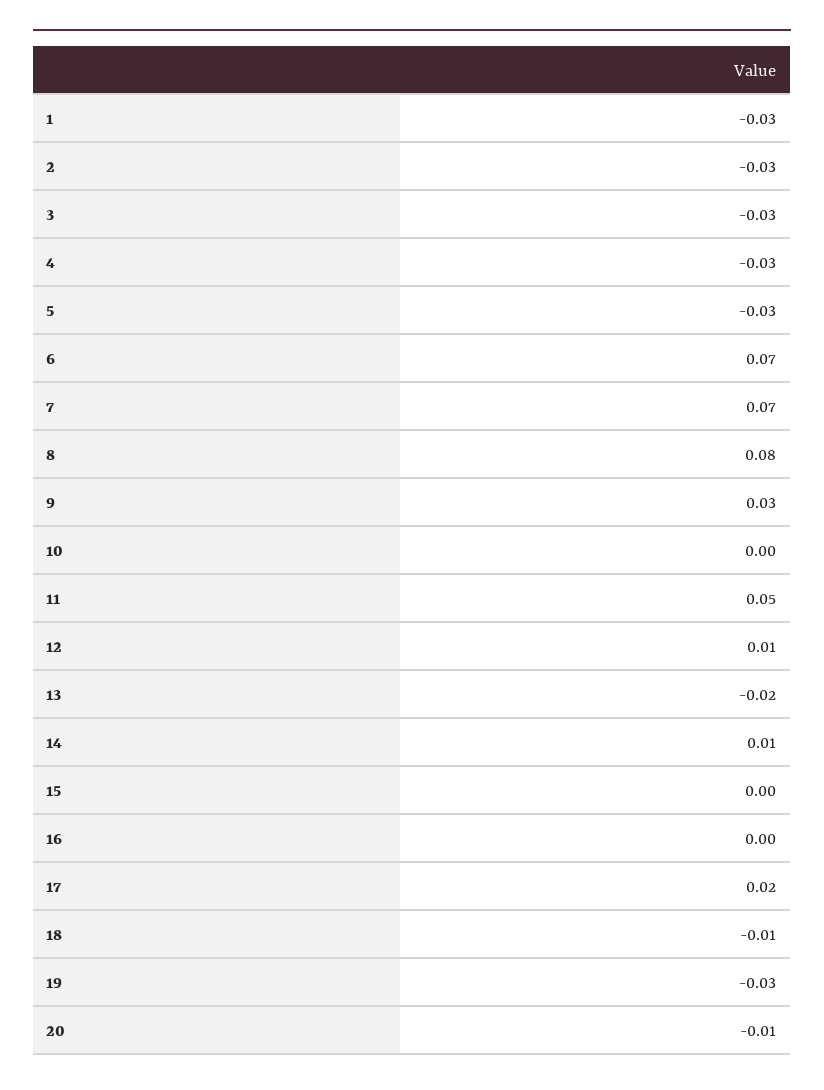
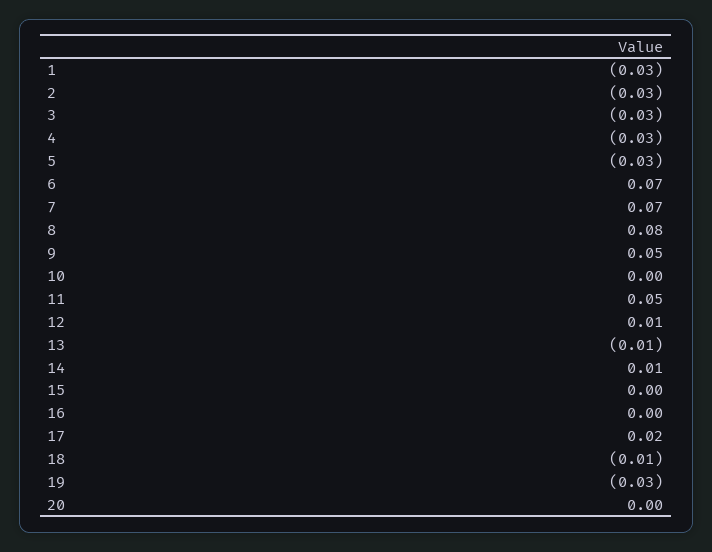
  {
    "1": -0.03,
    "2": -0.03,
    "3": -0.03,
    "4": -0.03,
    "5": -0.03,
    "6": 0.07,
    "7": 0.07,
    "8": 0.08,
-   "9": 0.03,
+   "9": 0.05,
    "10": 0,
    "11": 0.05,
    "12": 0.01,
-   "13": -0.02,
+   "13": -0.01,
    "14": 0.01,
    "15": 0,
    "16": 0,
    "17": 0.02,
    "18": -0.01,
    "19": -0.03,
-   "20": -0.01
+   "20": 0
  }

